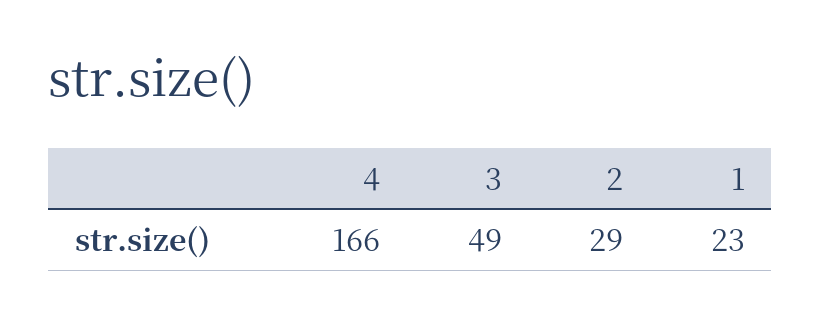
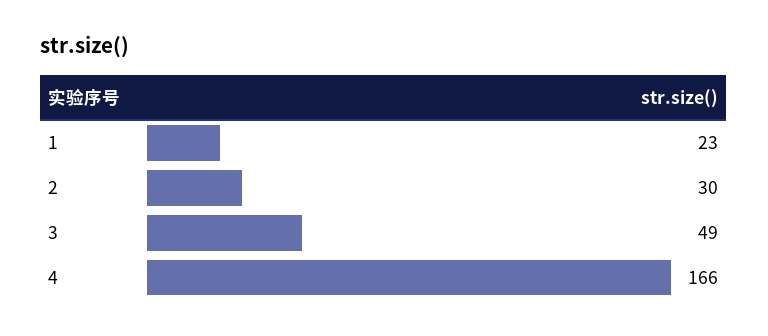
  {
    "4": 166,
    "3": 49,
-   "2": 29,
+   "2": 30,
    "1": 23
  }

